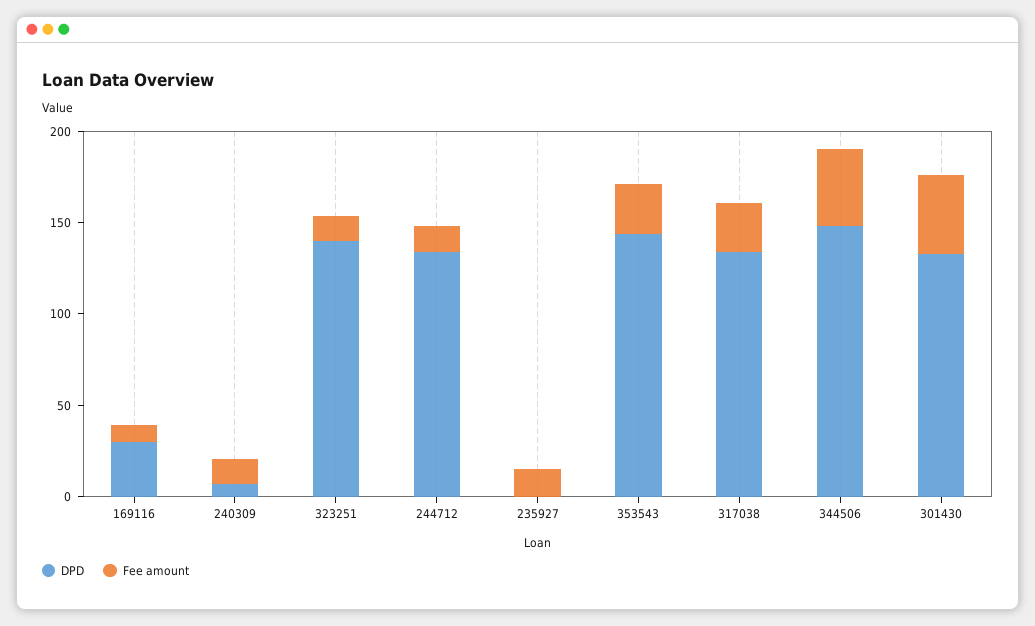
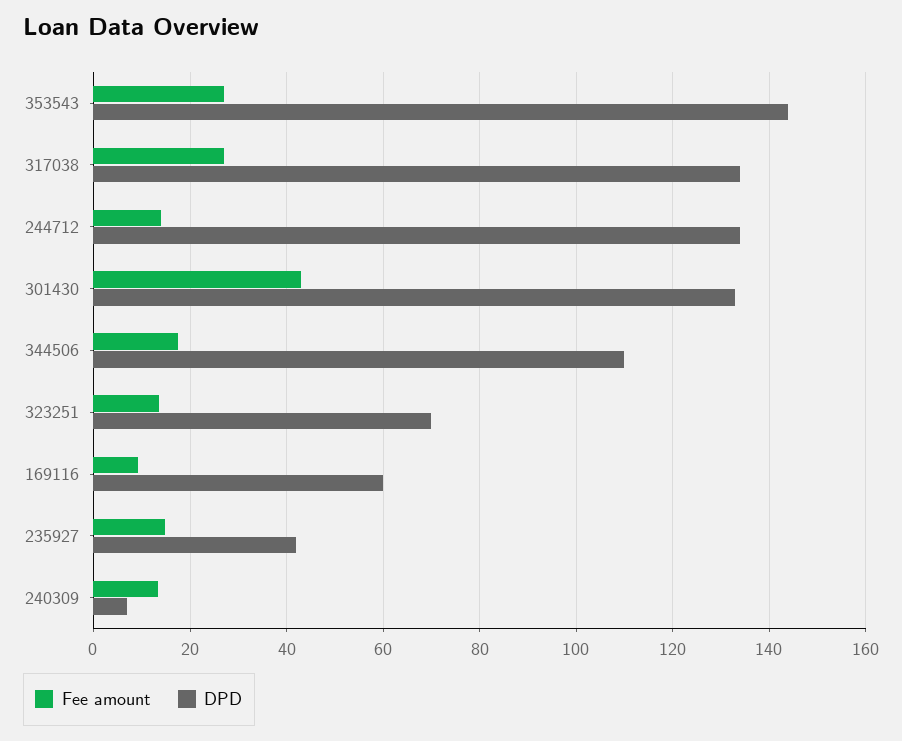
  {
    "DPD": {
-     "169116": 30,
+     "169116": 60,
      "240309": 8,
-     "323251": 140,
+     "323251": 70,
      "244712": 134,
-     "235927": 0,
+     "235927": 42,
      "353543": 144,
      "317038": 134,
-     "344506": 150,
+     "344506": 110,
      "301430": 134
    },
    "Fee amount": {
      "169116": 10,
      "240309": 14,
      "323251": 14,
      "244712": 14,
      "235927": 14,
      "353543": 28,
      "317038": 28,
-     "344506": 40,
+     "344506": 18,
      "301430": 42
    }
  }

